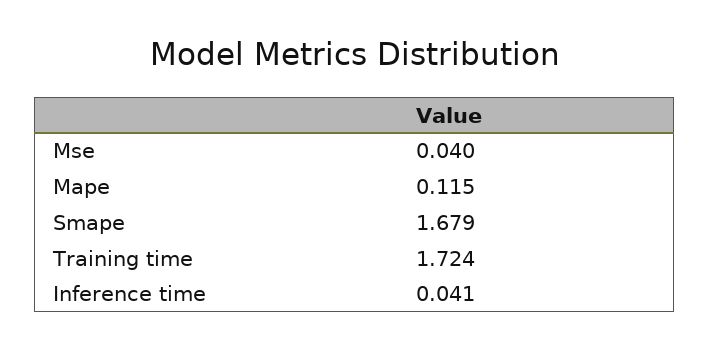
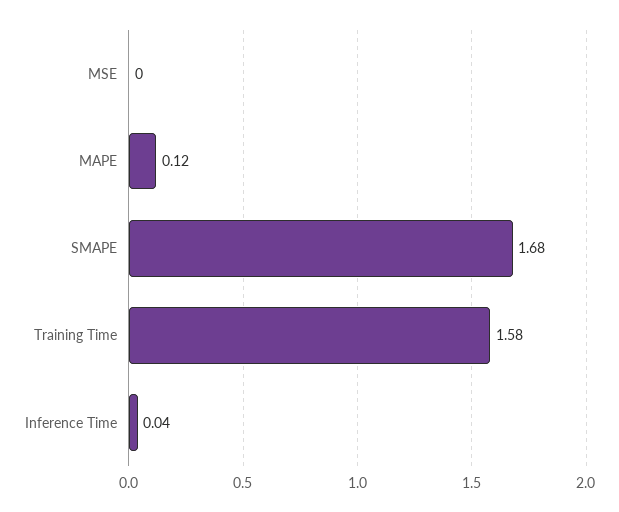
  {
-   "Mse": 0.04,
+   "Mse": 0,
    "Mape": 0.115,
    "Smape": 1.679,
-   "Training time": 1.724,
+   "Training time": 1.58,
    "Inference time": 0.041
  }

